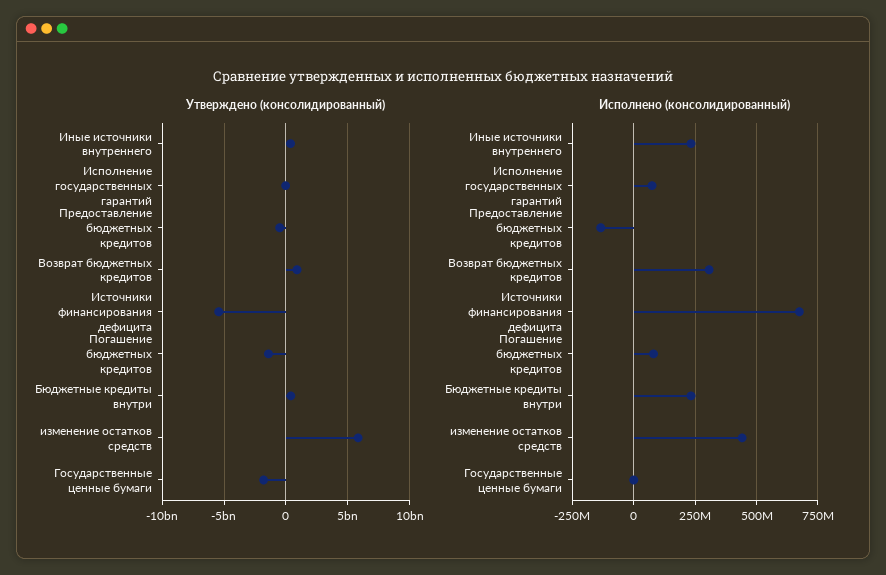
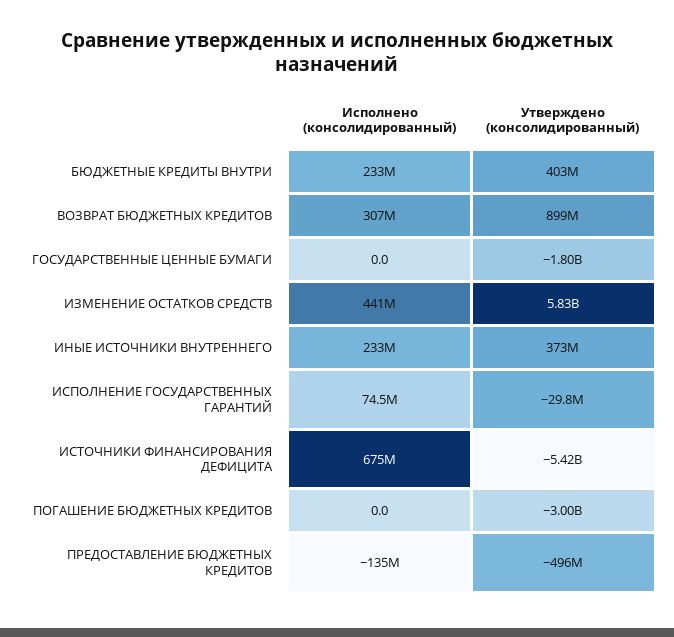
  {
    "Утверждено (консолидированный)": {
      "Иные источники внутреннего": 373000000,
      "Исполнение государственных гарантий": -29800000,
      "Предоставление бюджетных кредитов": -496000000,
      "Возврат бюджетных кредитов": 899000000,
      "Источники финансирования дефицита": -5420000000,
-     "Погашение бюджетных кредитов": -1500000000,
+     "Погашение бюджетных кредитов": -3000000000,
      "Бюджетные кредиты внутри": 403000000,
      "изменение остатков средств": 5830000000,
      "Государственные ценные бумаги": -1800000000
    },
    "Исполнено (консолидированный)": {
      "Иные источники внутреннего": 233000000,
      "Исполнение государственных гарантий": 74500000,
      "Предоставление бюджетных кредитов": -135000000,
      "Возврат бюджетных кредитов": 307000000,
      "Источники финансирования дефицита": 675000000,
-     "Погашение бюджетных кредитов": 75000000,
+     "Погашение бюджетных кредитов": 0,
      "Бюджетные кредиты внутри": 233000000,
      "изменение остатков средств": 441000000,
      "Государственные ценные бумаги": 0
    }
  }

